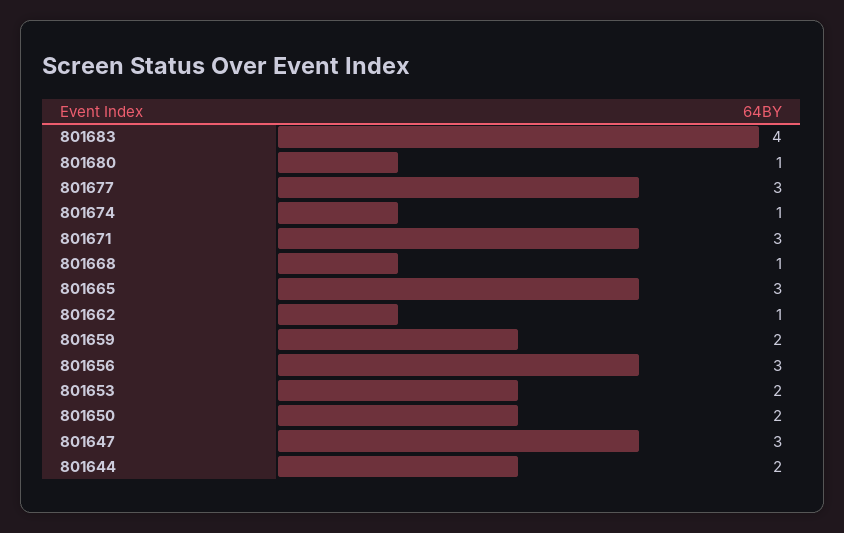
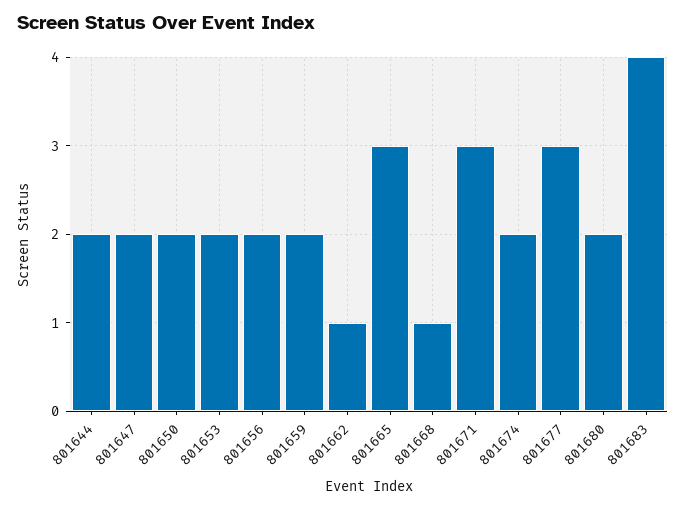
  {
    "801683": 4,
-   "801680": 1,
+   "801680": 2,
    "801677": 3,
-   "801674": 1,
+   "801674": 2,
    "801671": 3,
    "801668": 1,
    "801665": 3,
    "801662": 1,
    "801659": 2,
-   "801656": 3,
+   "801656": 2,
    "801653": 2,
    "801650": 2,
-   "801647": 3,
+   "801647": 2,
    "801644": 2
  }

